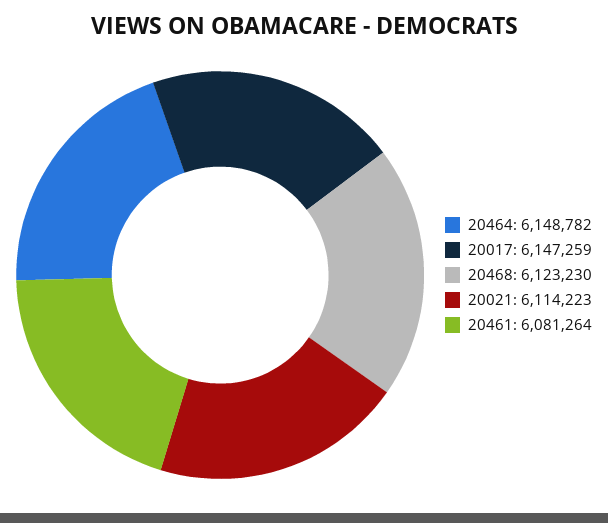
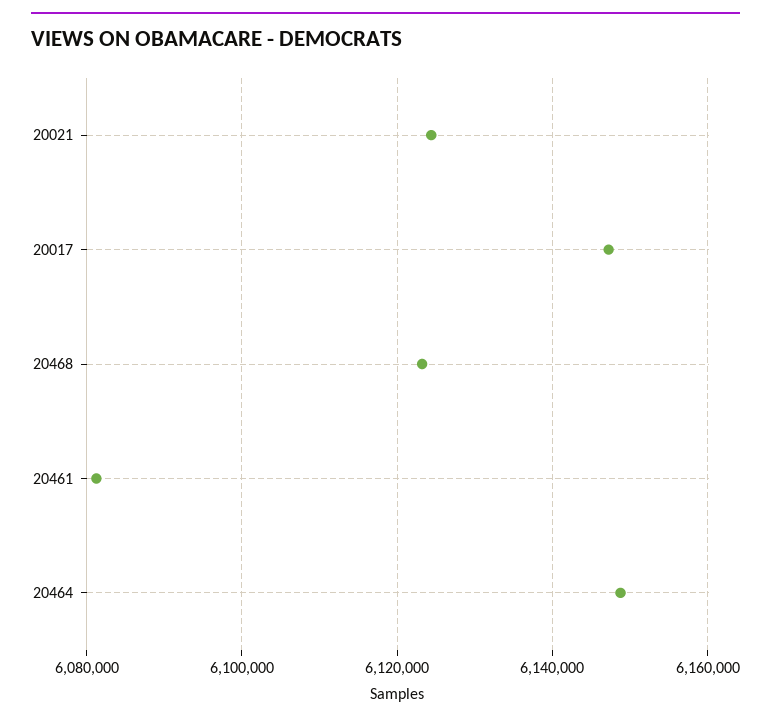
  {
    "20464": 6148782,
    "20017": 6147259,
    "20468": 6123230,
-   "20021": 6114223,
+   "20021": 6124000,
    "20461": 6081264
  }

